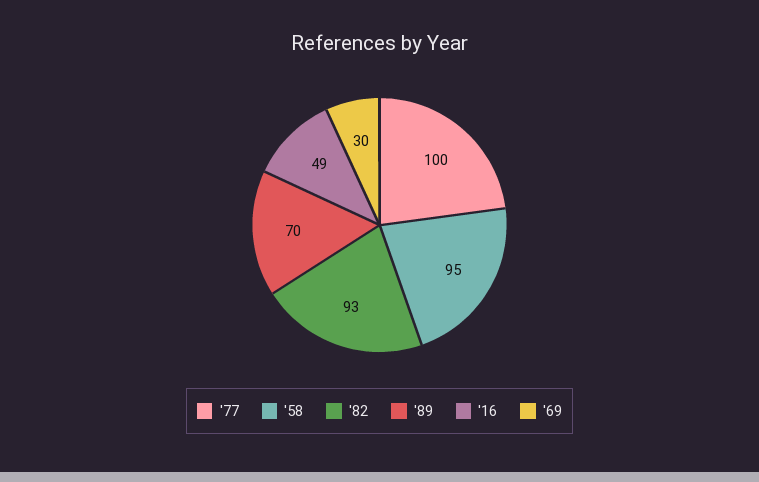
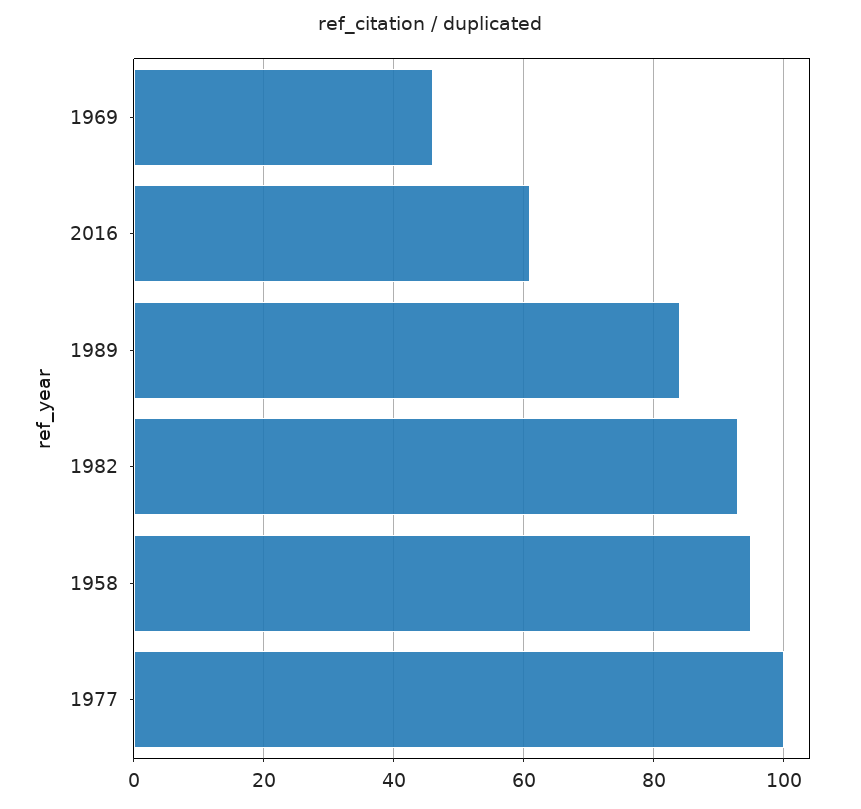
  {
    "'77": 100,
    "'58": 95,
    "'82": 93,
-   "'89": 70,
+   "'89": 85,
-   "'16": 49,
+   "'16": 60,
-   "'69": 30
+   "'69": 45
  }

